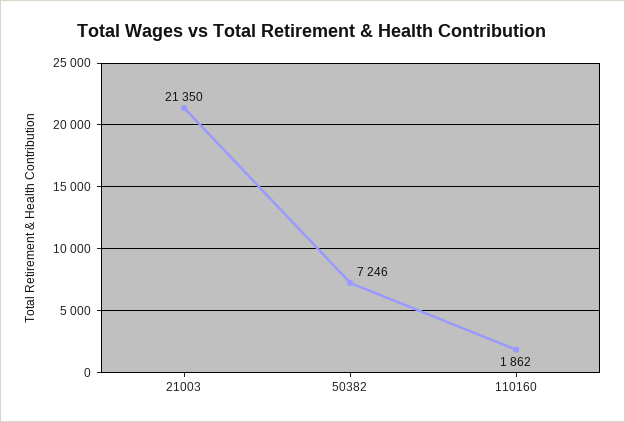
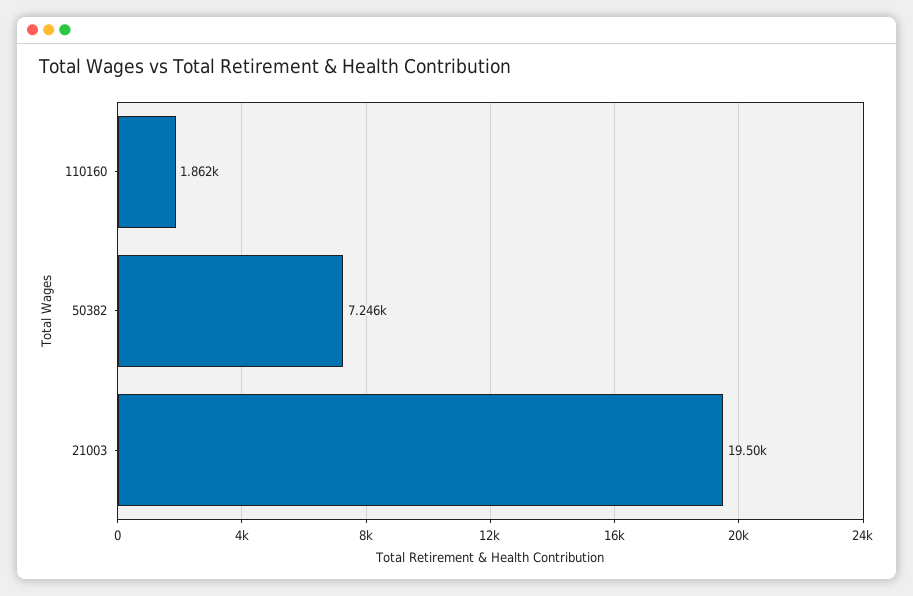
  {
-   "21003": 21350,
+   "21003": 19500,
    "50382": 7246,
    "110160": 1862
  }

